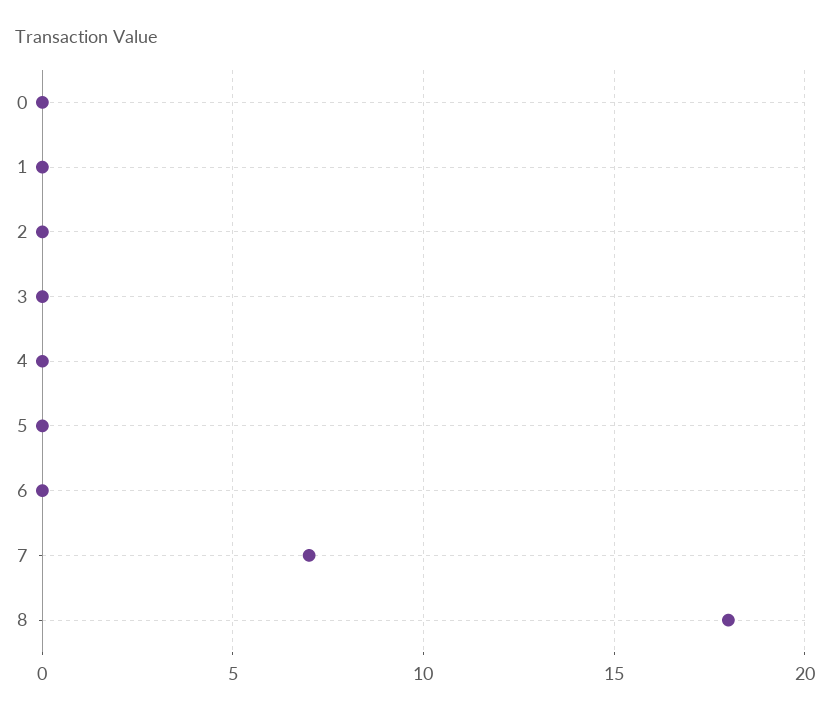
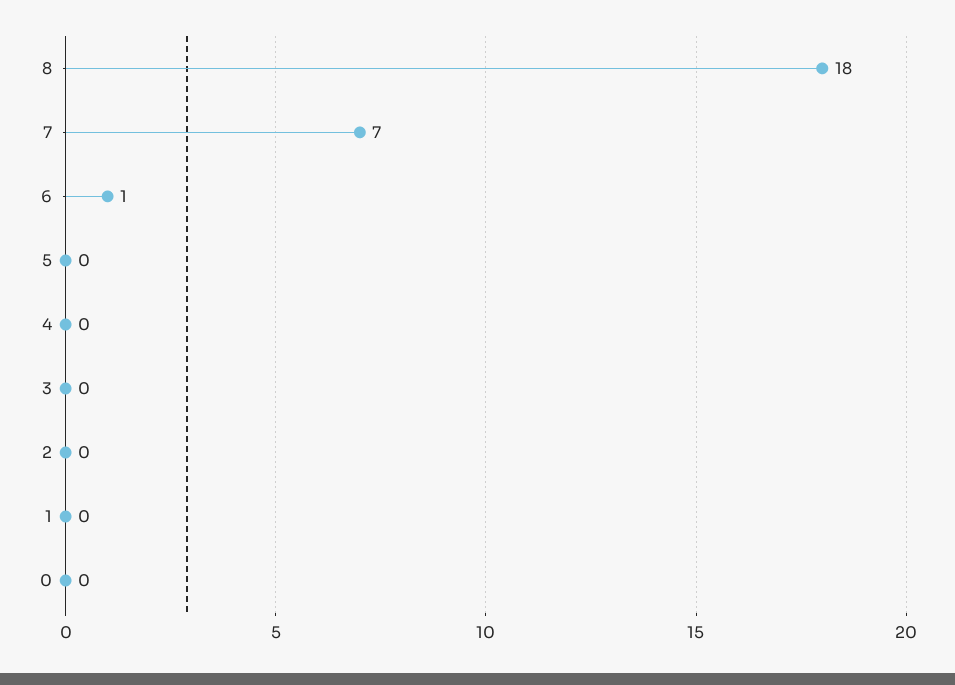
  {
    "0": 0,
    "1": 0,
    "2": 0,
    "3": 0,
    "4": 0,
    "5": 0,
-   "6": 0,
+   "6": 1,
    "7": 7,
    "8": 18
  }

